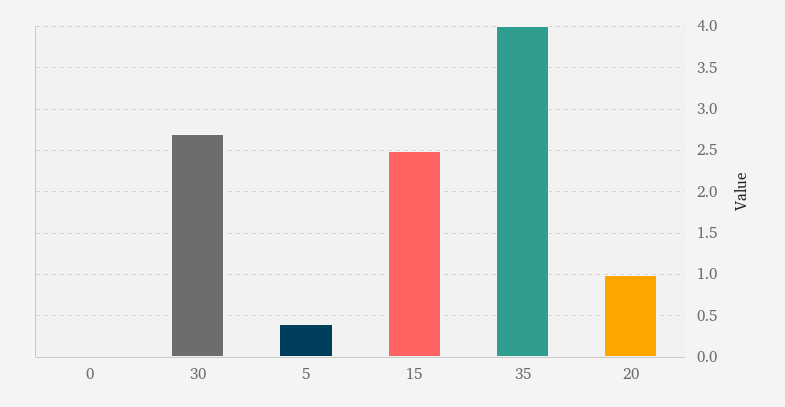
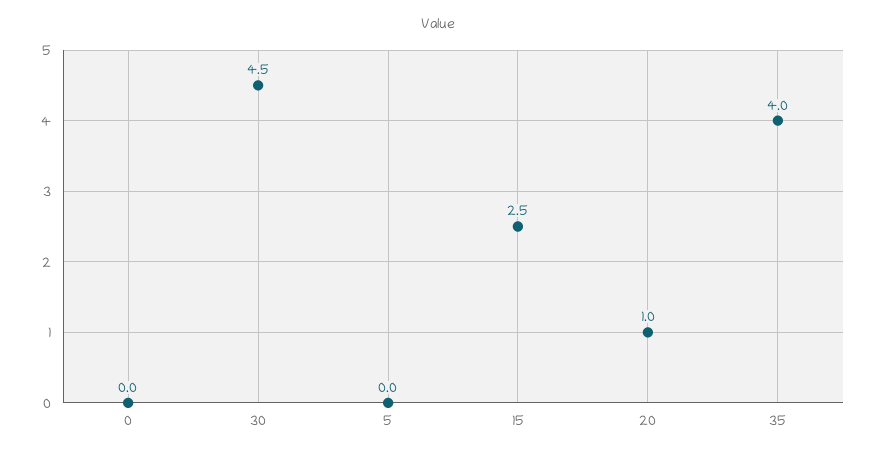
  {
    "0": 0,
-   "30": 2.7,
+   "30": 4.5,
-   "5": 0.4,
+   "5": 0,
    "15": 2.5,
    "35": 4,
    "20": 1
  }

